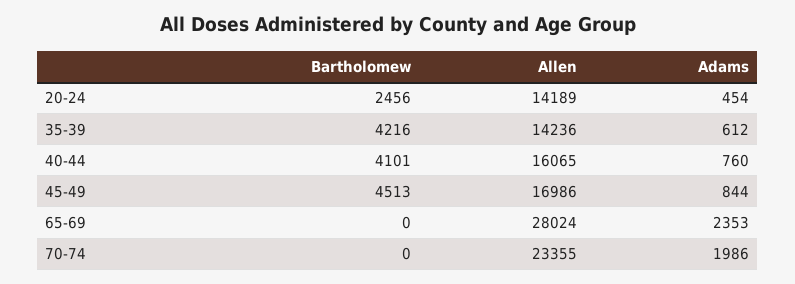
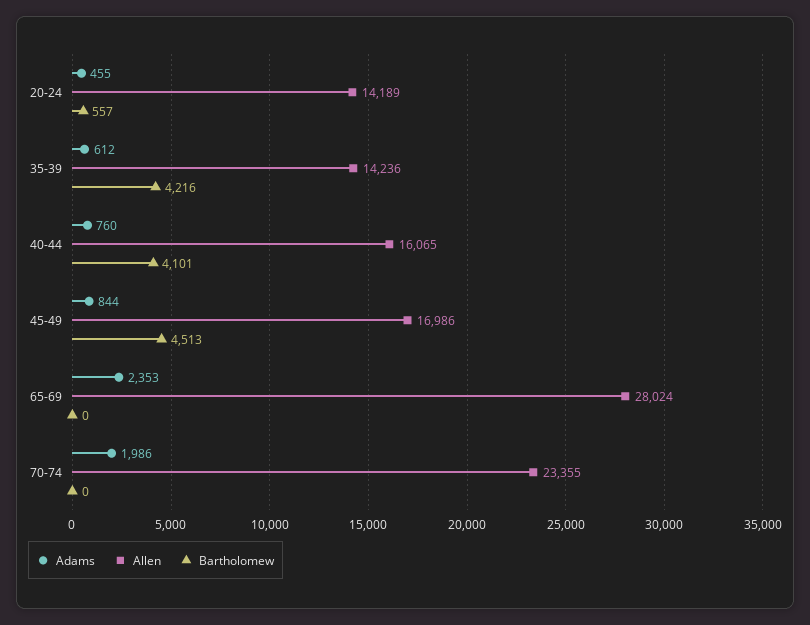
  {
    "Bartholomew": {
-     "20-24": 2456,
+     "20-24": 557,
      "35-39": 4216,
      "40-44": 4101,
      "45-49": 4513,
      "65-69": 0,
      "70-74": 0
    },
    "Allen": {
      "20-24": 14189,
      "35-39": 14236,
      "40-44": 16065,
      "45-49": 16986,
      "65-69": 28024,
      "70-74": 23355
    },
    "Adams": {
-     "20-24": 454,
+     "20-24": 455,
      "35-39": 612,
      "40-44": 760,
      "45-49": 844,
      "65-69": 2353,
      "70-74": 1986
    }
  }

